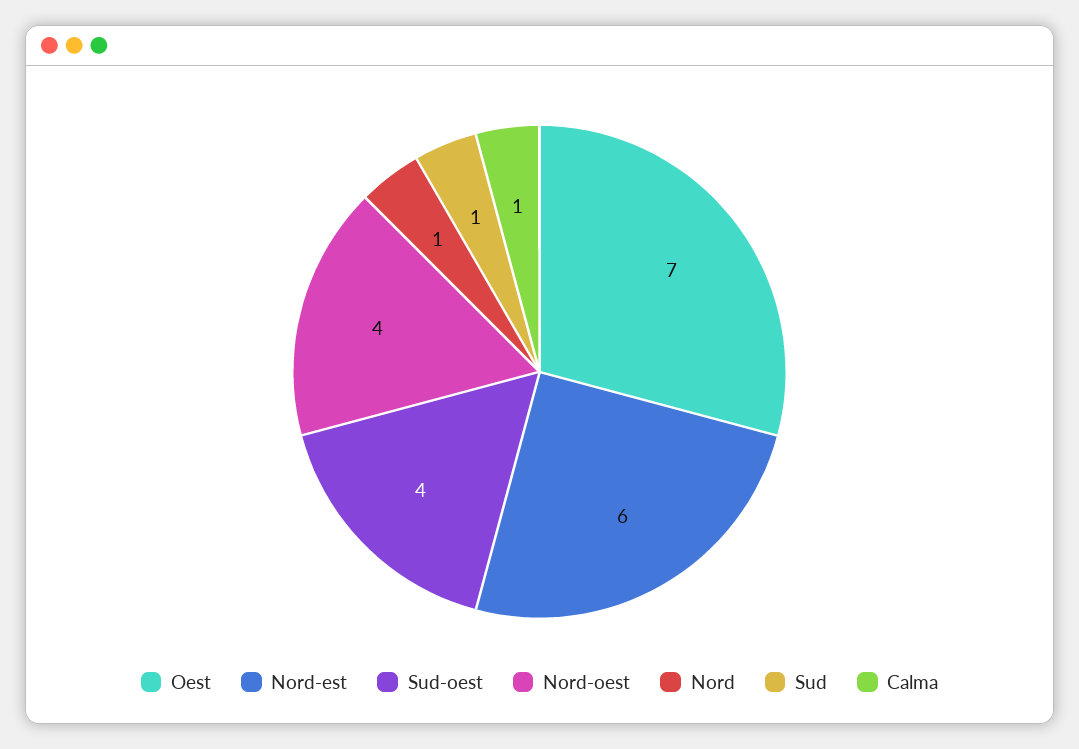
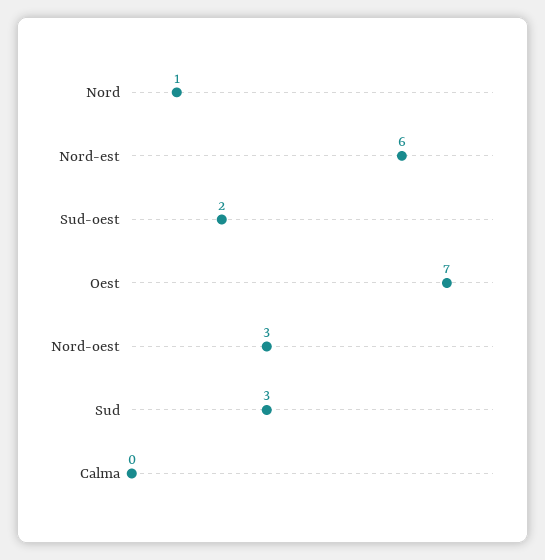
  {
    "Oest": 7,
    "Nord-est": 6,
-   "Sud-oest": 4,
+   "Sud-oest": 2,
-   "Nord-oest": 4,
+   "Nord-oest": 3,
    "Nord": 1,
-   "Sud": 1,
+   "Sud": 3,
-   "Calma": 1
+   "Calma": 0
  }

